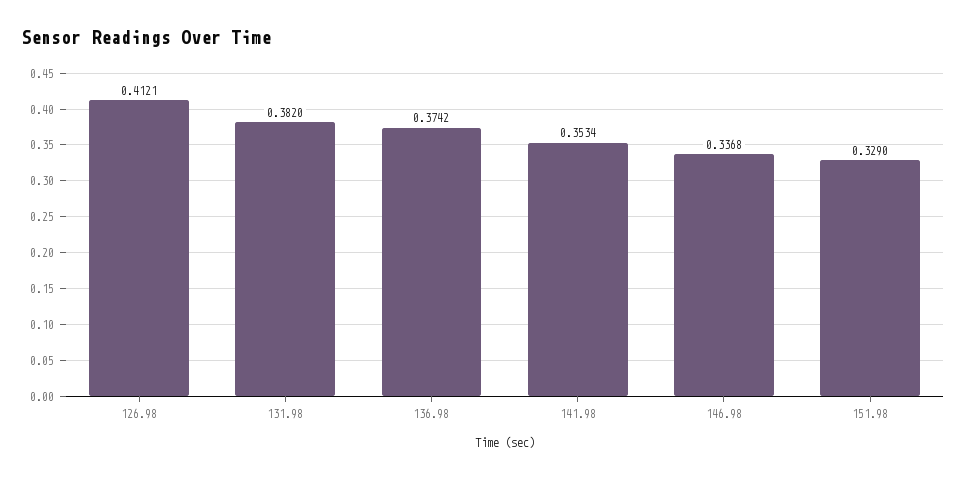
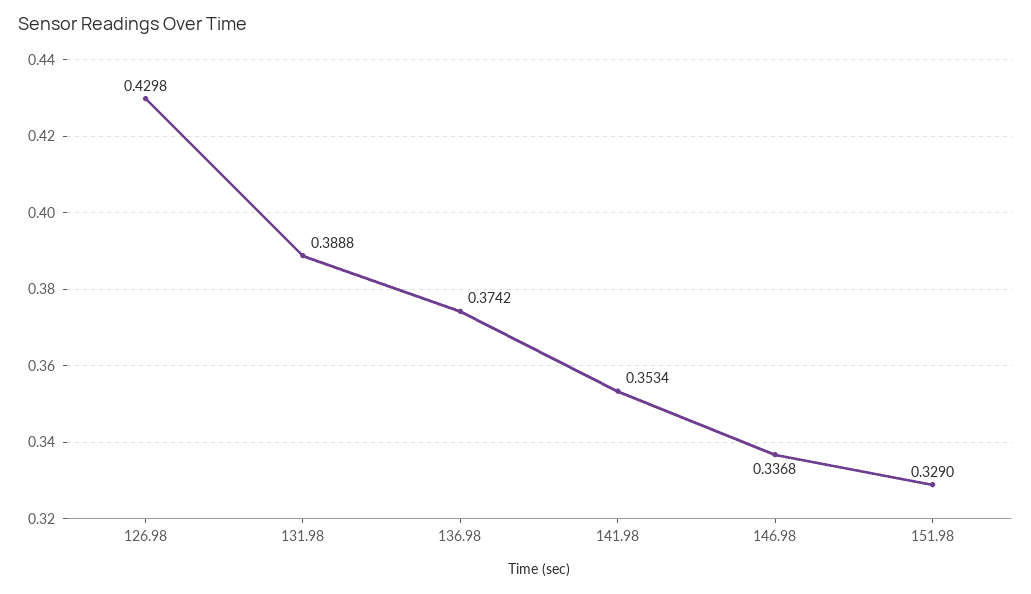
  {
-   "126.98": 0.4121,
+   "126.98": 0.4298,
-   "131.98": 0.382,
+   "131.98": 0.3888,
    "136.98": 0.3742,
    "141.98": 0.3534,
    "146.98": 0.3368,
    "151.98": 0.329
  }

